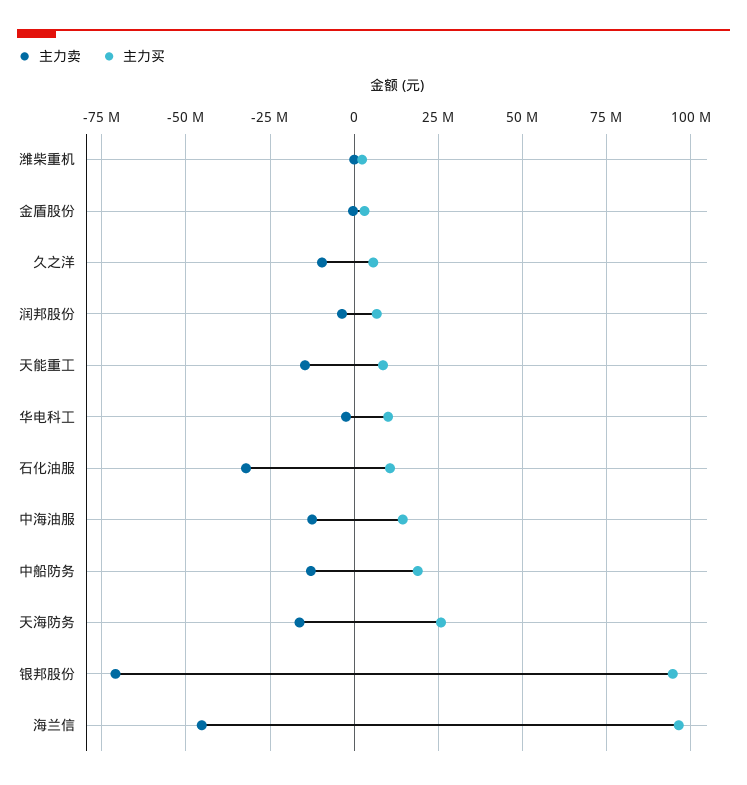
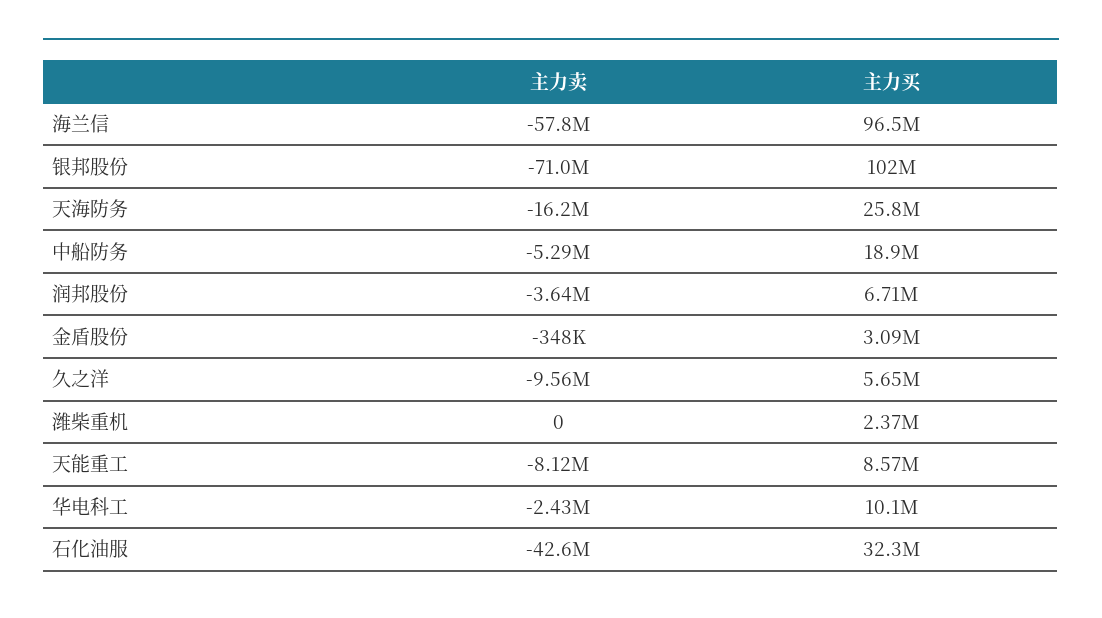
  {
    "主力卖": {
      "潍柴重机": 0,
      "金盾股份": -348000,
      "久之洋": -9560000,
      "润邦股份": -3640000,
-     "天能重工": -15000000,
+     "天能重工": -8120000,
      "华电科工": -2430000,
-     "石化油服": -32500000,
+     "石化油服": -42600000,
-     "中海油服": -12500000,
-     "中船防务": -12500000,
+     "中船防务": -5290000,
      "天海防务": -16200000,
      "银邦股份": -71000000,
-     "海兰信": -45000000
+     "海兰信": -57800000
    },
    "主力买": {
      "潍柴重机": 2370000,
      "金盾股份": 3090000,
      "久之洋": 5650000,
      "润邦股份": 6710000,
      "天能重工": 8570000,
      "华电科工": 10100000,
-     "石化油服": 10000000,
+     "石化油服": 32300000,
-     "中海油服": 15000000,
      "中船防务": 18900000,
      "天海防务": 25800000,
-     "银邦股份": 95000000,
+     "银邦股份": 102000000,
      "海兰信": 96500000
    }
  }

